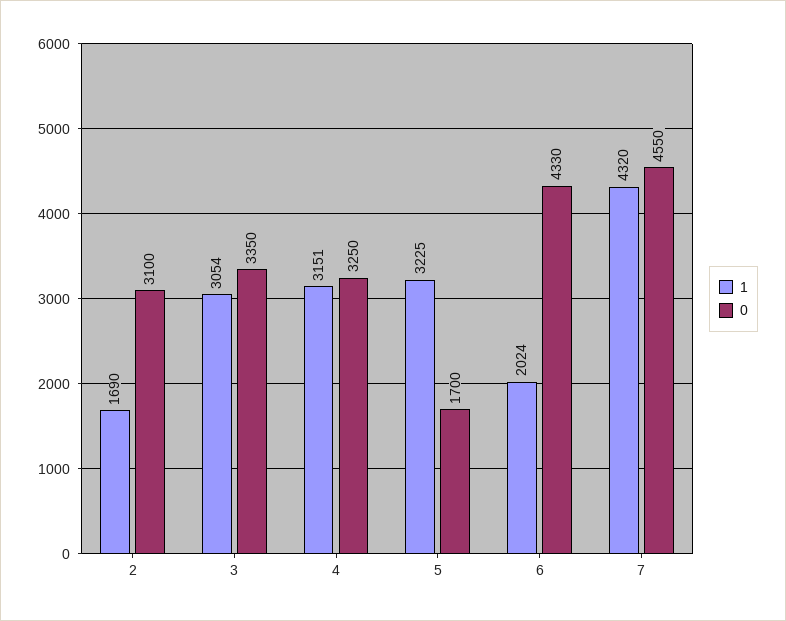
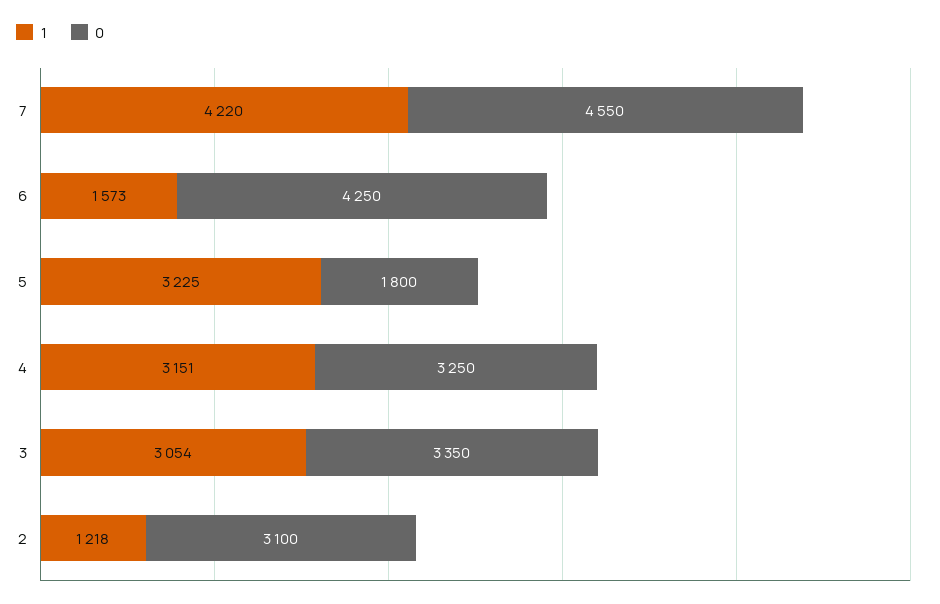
  {
    "1": {
-     "2": 1690,
+     "2": 1218,
      "3": 3054,
      "4": 3151,
      "5": 3225,
-     "6": 2024,
+     "6": 1573,
-     "7": 4320
+     "7": 4220
    },
    "0": {
      "2": 3100,
      "3": 3350,
      "4": 3250,
-     "5": 1700,
+     "5": 1800,
-     "6": 4330,
+     "6": 4250,
      "7": 4550
    }
  }

